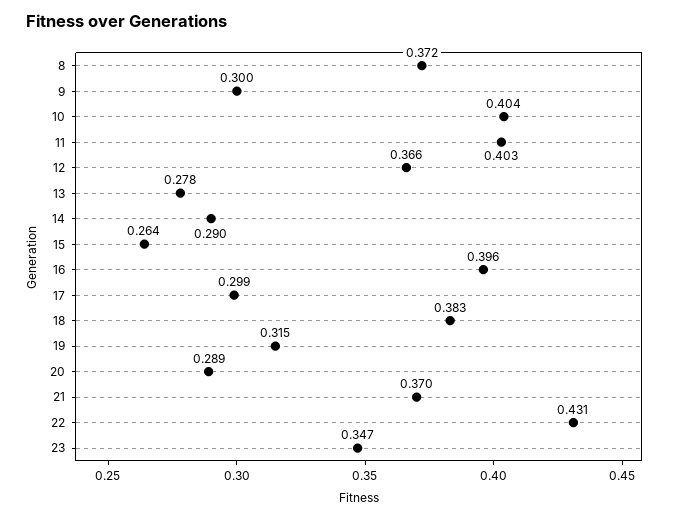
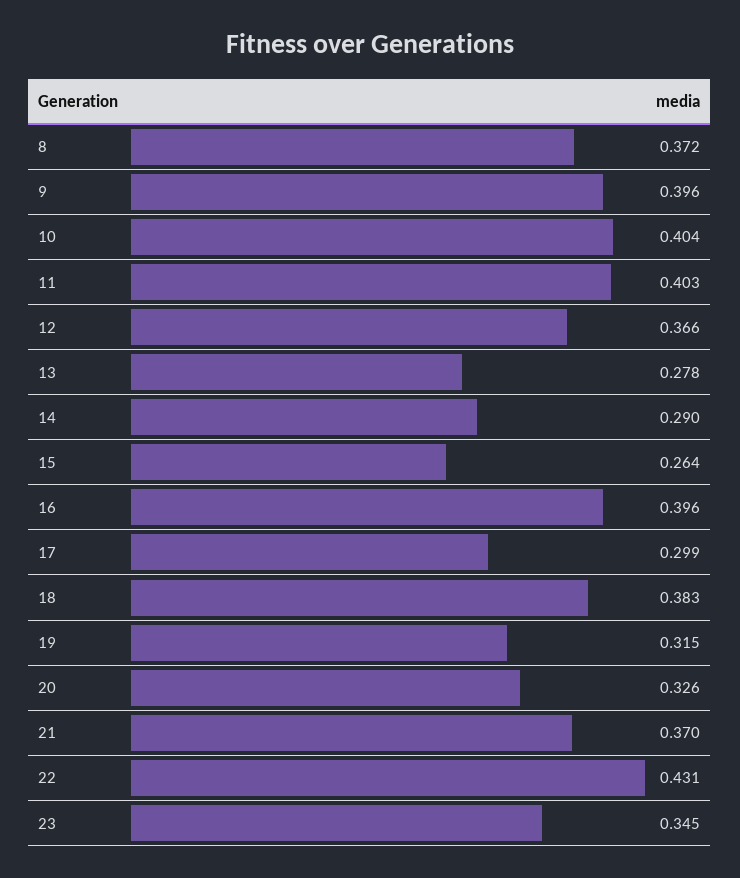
  {
    "8": 0.372,
-   "9": 0.3,
+   "9": 0.396,
    "10": 0.404,
    "11": 0.403,
    "12": 0.366,
    "13": 0.278,
    "14": 0.29,
    "15": 0.264,
    "16": 0.396,
    "17": 0.299,
    "18": 0.383,
    "19": 0.315,
-   "20": 0.289,
+   "20": 0.326,
    "21": 0.37,
    "22": 0.431,
-   "23": 0.347
+   "23": 0.345
  }

